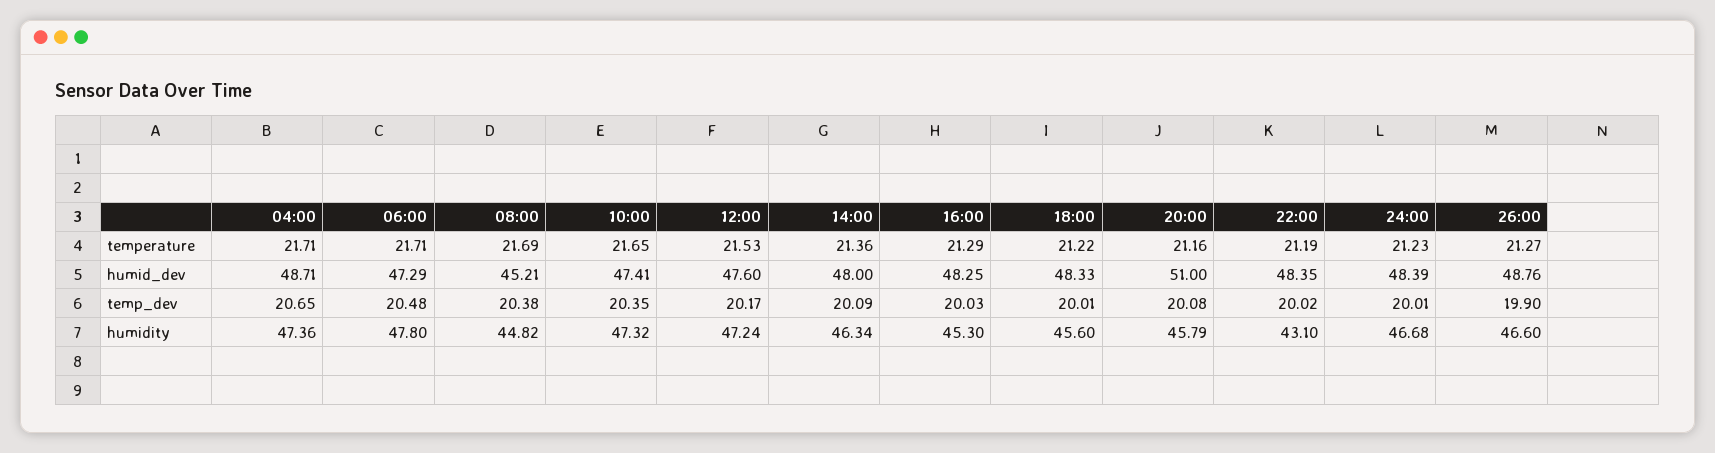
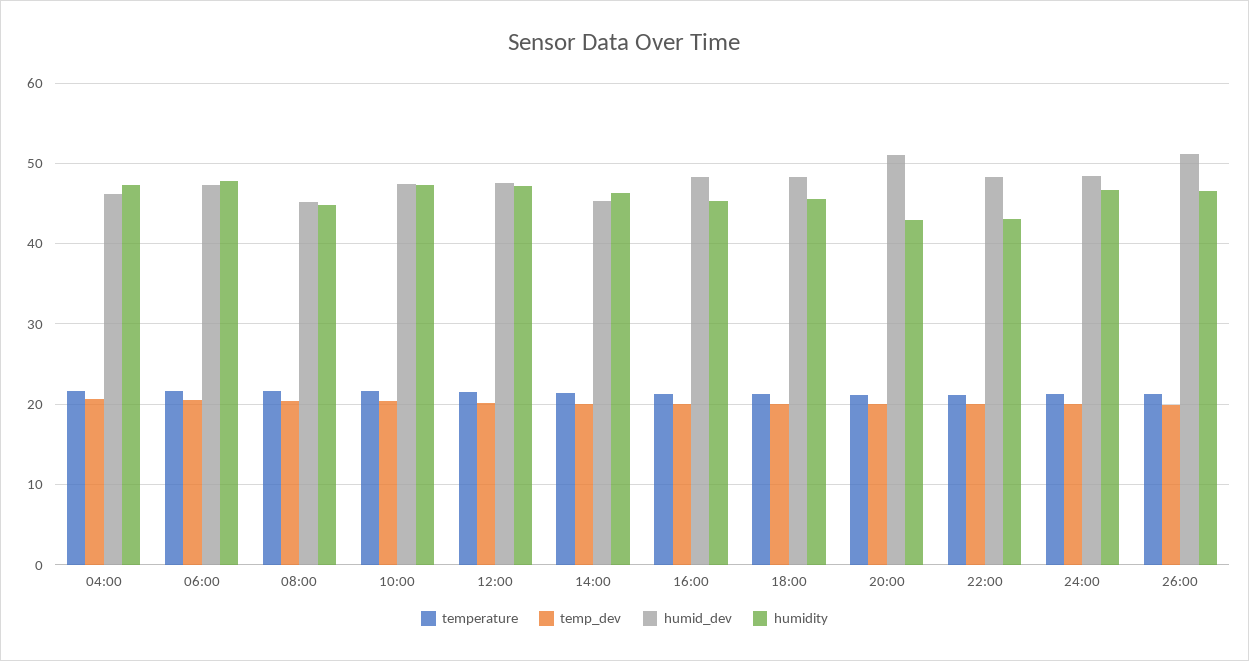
  {
    "temperature": {
      "04:00": 21.71,
      "06:00": 21.71,
      "08:00": 21.69,
      "10:00": 21.65,
      "12:00": 21.53,
      "14:00": 21.36,
      "16:00": 21.29,
      "18:00": 21.22,
      "20:00": 21.16,
      "22:00": 21.19,
      "24:00": 21.23,
      "26:00": 21.27
    },
    "humid_dev": {
-     "04:00": 48.71,
+     "04:00": 46,
      "06:00": 47.29,
      "08:00": 45.21,
      "10:00": 47.41,
      "12:00": 47.6,
-     "14:00": 48,
+     "14:00": 45,
      "16:00": 48.25,
      "18:00": 48.33,
      "20:00": 51,
      "22:00": 48.35,
      "24:00": 48.39,
-     "26:00": 48.76
+     "26:00": 51
    },
    "temp_dev": {
      "04:00": 20.65,
      "06:00": 20.48,
      "08:00": 20.38,
      "10:00": 20.35,
      "12:00": 20.17,
      "14:00": 20.09,
      "16:00": 20.03,
      "18:00": 20.01,
      "20:00": 20.08,
      "22:00": 20.02,
      "24:00": 20.01,
      "26:00": 19.9
    },
    "humidity": {
      "04:00": 47.36,
      "06:00": 47.8,
      "08:00": 44.82,
      "10:00": 47.32,
      "12:00": 47.24,
      "14:00": 46.34,
      "16:00": 45.3,
      "18:00": 45.6,
-     "20:00": 45.79,
+     "20:00": 43,
      "22:00": 43.1,
      "24:00": 46.68,
      "26:00": 46.6
    }
  }

